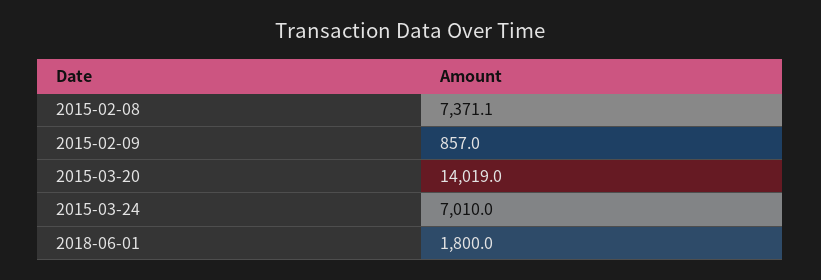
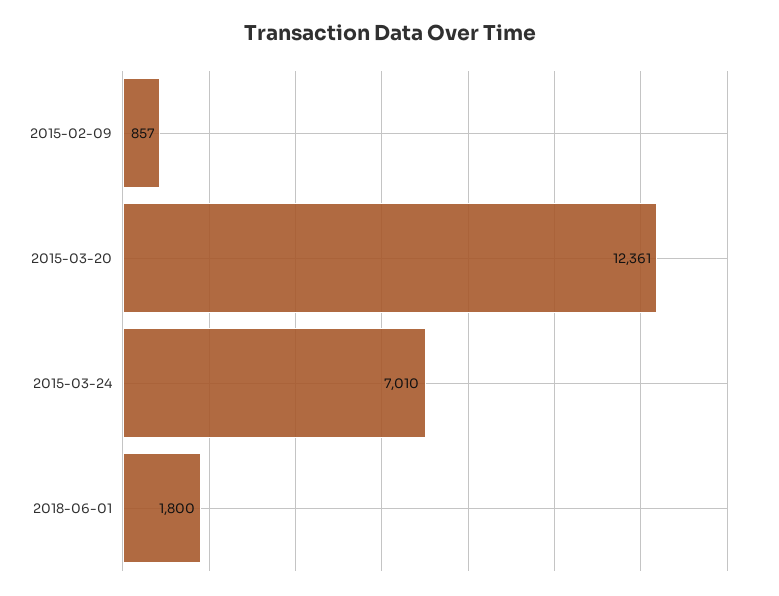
  {
-   "2015-02-08": 7371.1,
    "2015-02-09": 857,
-   "2015-03-20": 14019,
+   "2015-03-20": 12361,
    "2015-03-24": 7010,
    "2018-06-01": 1800
  }

